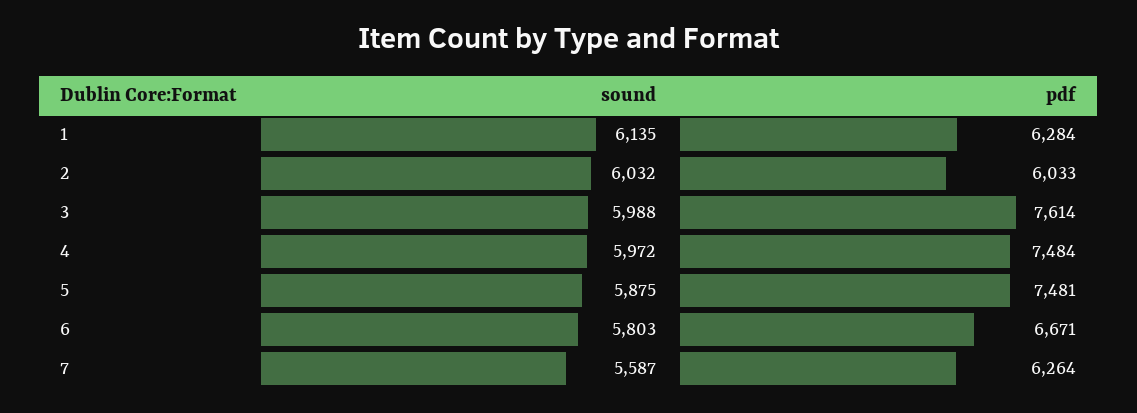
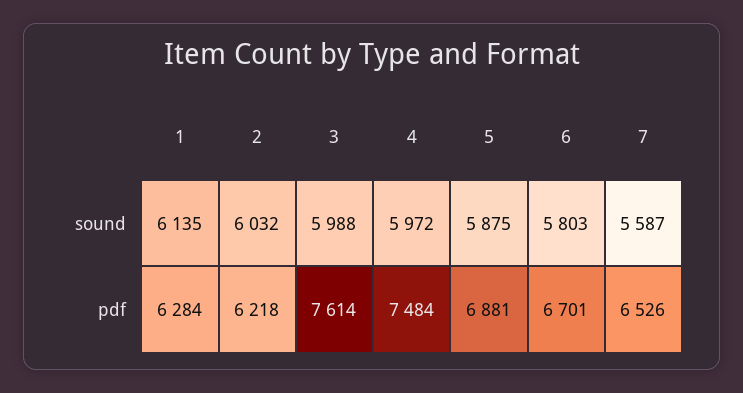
  {
    "sound": {
      "1": 6135,
      "2": 6032,
      "3": 5988,
      "4": 5972,
      "5": 5875,
      "6": 5803,
      "7": 5587
    },
    "pdf": {
      "1": 6284,
-     "2": 6033,
+     "2": 6218,
      "3": 7614,
      "4": 7484,
-     "5": 7481,
+     "5": 6881,
-     "6": 6671,
+     "6": 6701,
-     "7": 6264
+     "7": 6526
    }
  }

